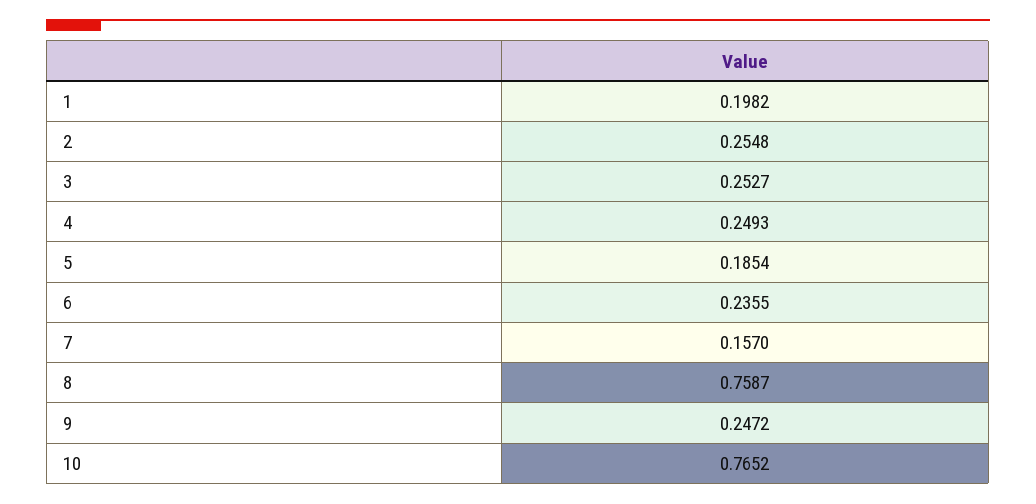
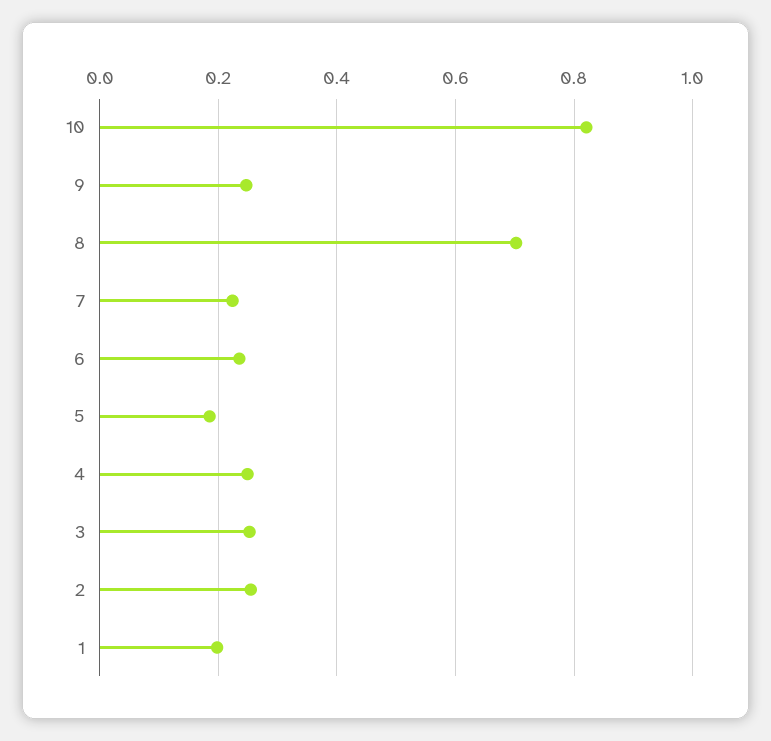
  {
    "1": 0.1982,
    "2": 0.2548,
    "3": 0.2527,
    "4": 0.2493,
    "5": 0.1854,
    "6": 0.2355,
-   "7": 0.157,
+   "7": 0.22,
-   "8": 0.7587,
+   "8": 0.7,
    "9": 0.2472,
-   "10": 0.7652
+   "10": 0.82
  }

